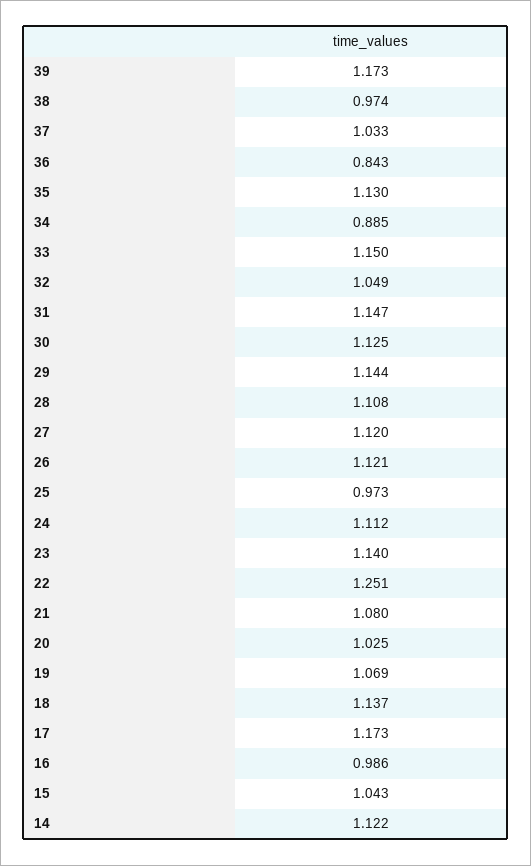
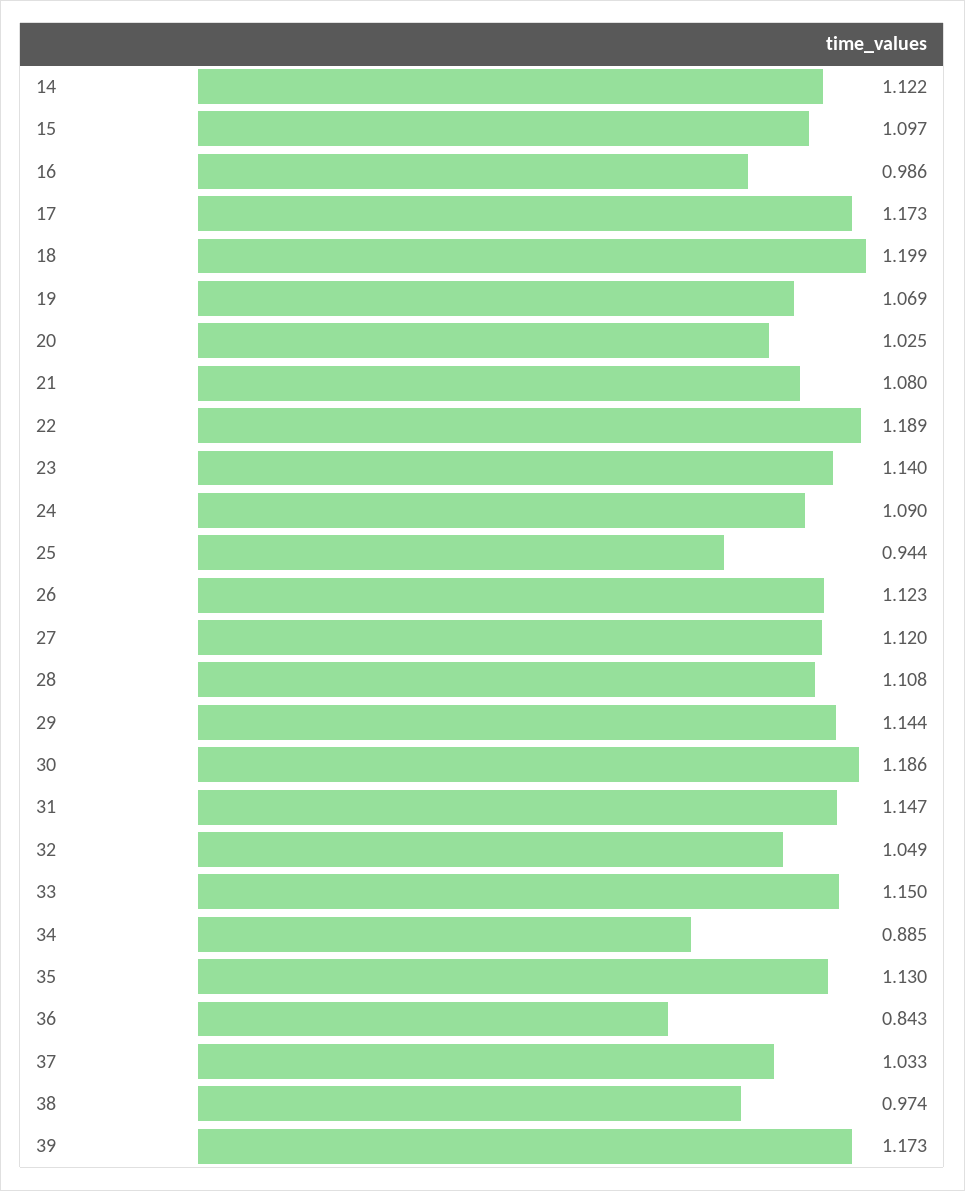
  {
    "39": 1.173,
    "38": 0.974,
    "37": 1.033,
    "36": 0.843,
    "35": 1.13,
    "34": 0.885,
    "33": 1.15,
    "32": 1.049,
    "31": 1.147,
-   "30": 1.125,
+   "30": 1.186,
    "29": 1.144,
    "28": 1.108,
    "27": 1.12,
-   "26": 1.121,
+   "26": 1.123,
-   "25": 0.973,
+   "25": 0.944,
-   "24": 1.112,
+   "24": 1.09,
    "23": 1.14,
-   "22": 1.251,
+   "22": 1.189,
    "21": 1.08,
    "20": 1.025,
    "19": 1.069,
-   "18": 1.137,
+   "18": 1.199,
    "17": 1.173,
    "16": 0.986,
-   "15": 1.043,
+   "15": 1.097,
    "14": 1.122
  }

